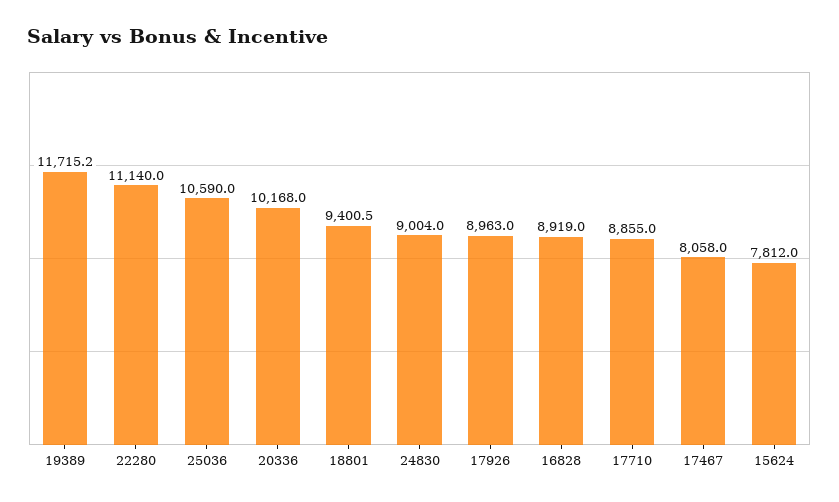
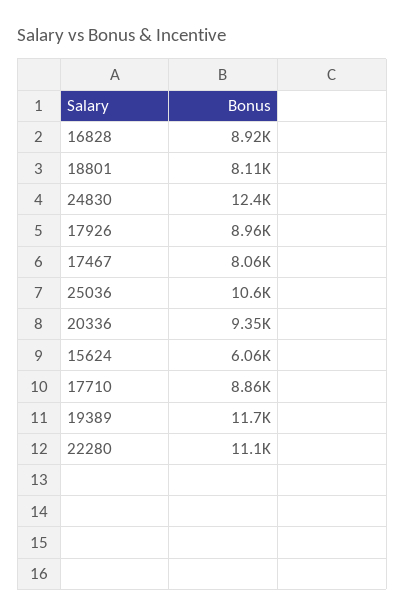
  {
    "19389": 11715.2,
    "22280": 11140,
    "25036": 10590,
-   "20336": 10168,
+   "20336": 9350,
-   "18801": 9400.5,
+   "18801": 8110,
-   "24830": 9004,
+   "24830": 12400,
    "17926": 8963,
    "16828": 8919,
    "17710": 8855,
    "17467": 8058,
-   "15624": 7812
+   "15624": 6060
  }

